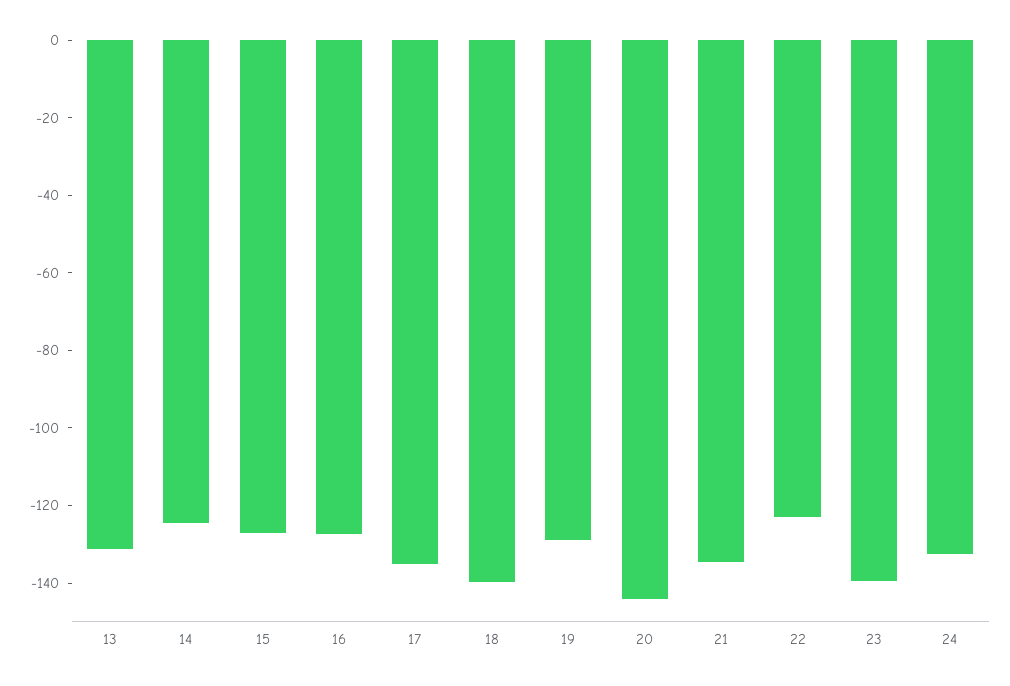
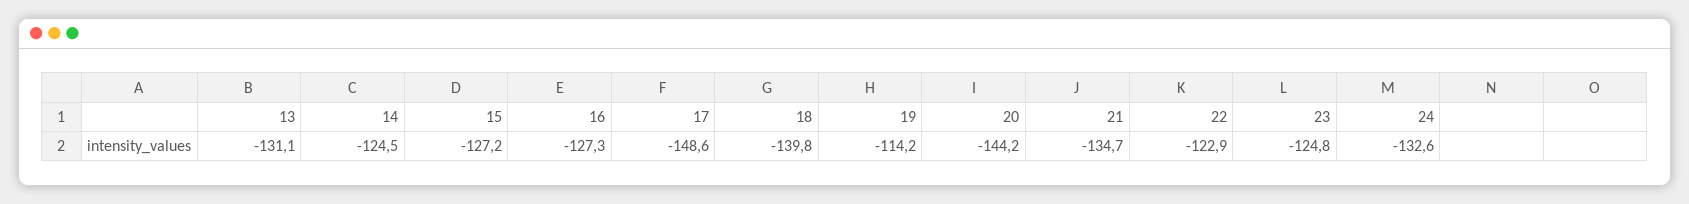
  {
    "13": -131.1,
    "14": -124.5,
    "15": -127.2,
    "16": -127.3,
-   "17": -135,
+   "17": -148.6,
    "18": -139.8,
-   "19": -130,
+   "19": -114.2,
    "20": -144.2,
    "21": -134.7,
    "22": -122.9,
-   "23": -140,
+   "23": -124.8,
    "24": -132.6
  }

